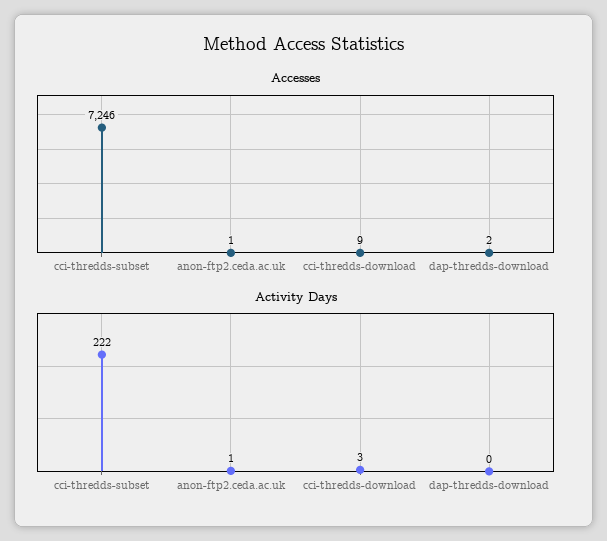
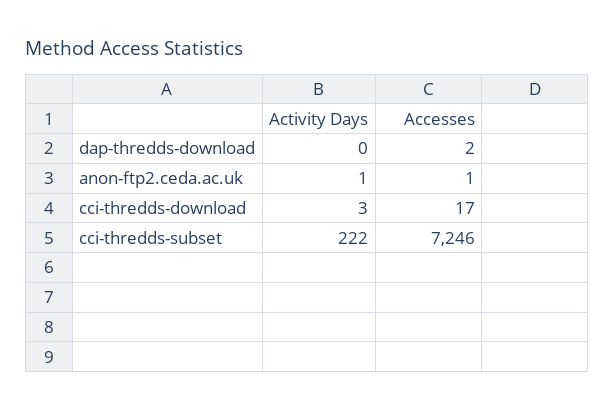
  {
    "Accesses": {
      "cci-thredds-subset": 7246,
      "anon-ftp2.ceda.ac.uk": 1,
-     "cci-thredds-download": 9,
+     "cci-thredds-download": 17,
      "dap-thredds-download": 2
    },
    "Activity Days": {
      "cci-thredds-subset": 222,
      "anon-ftp2.ceda.ac.uk": 1,
      "cci-thredds-download": 3,
      "dap-thredds-download": 0
    }
  }

